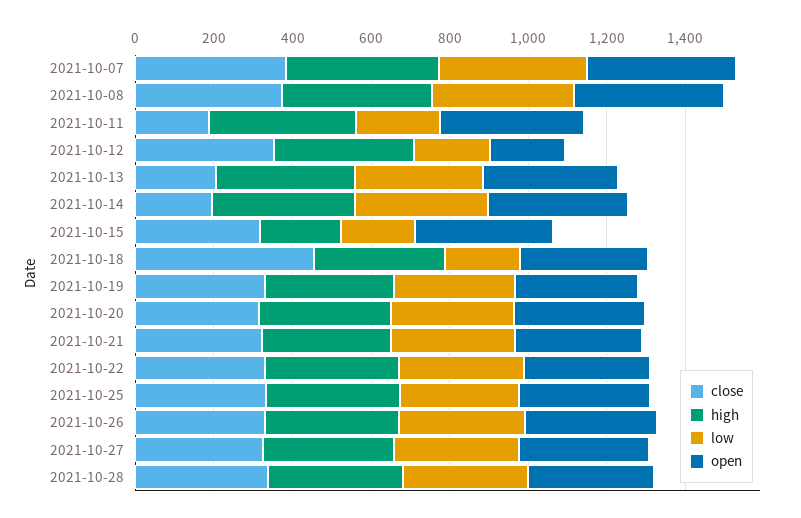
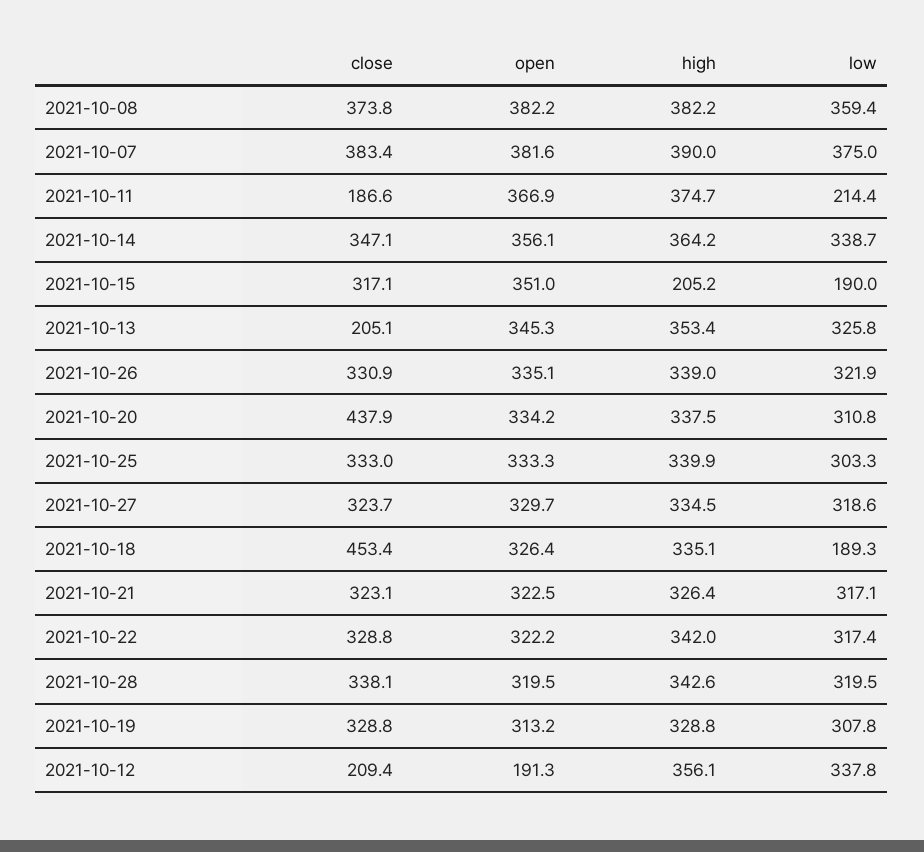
  {
    "close": {
      "2021-10-07": 383.4,
      "2021-10-08": 373.8,
      "2021-10-11": 186.6,
-     "2021-10-12": 350,
+     "2021-10-12": 209.4,
      "2021-10-13": 205.1,
-     "2021-10-14": 200,
+     "2021-10-14": 347.1,
      "2021-10-15": 317.1,
      "2021-10-18": 453.4,
      "2021-10-19": 328.8,
-     "2021-10-20": 300,
+     "2021-10-20": 437.9,
      "2021-10-21": 323.1,
      "2021-10-22": 328.8,
      "2021-10-25": 333,
      "2021-10-26": 330.9,
      "2021-10-27": 323.7,
      "2021-10-28": 338.1
    },
    "high": {
      "2021-10-07": 390,
      "2021-10-08": 382.2,
      "2021-10-11": 374.7,
      "2021-10-12": 356.1,
      "2021-10-13": 353.4,
      "2021-10-14": 364.2,
      "2021-10-15": 205.2,
      "2021-10-18": 335.1,
      "2021-10-19": 328.8,
      "2021-10-20": 337.5,
      "2021-10-21": 326.4,
      "2021-10-22": 342,
      "2021-10-25": 339.9,
      "2021-10-26": 339,
      "2021-10-27": 334.5,
      "2021-10-28": 342.6
    },
    "low": {
      "2021-10-07": 375,
      "2021-10-08": 359.4,
      "2021-10-11": 214.4,
-     "2021-10-12": 200,
+     "2021-10-12": 337.8,
      "2021-10-13": 325.8,
      "2021-10-14": 338.7,
      "2021-10-15": 190,
      "2021-10-18": 189.3,
      "2021-10-19": 307.8,
      "2021-10-20": 310.8,
      "2021-10-21": 317.1,
      "2021-10-22": 317.4,
      "2021-10-25": 303.3,
      "2021-10-26": 321.9,
      "2021-10-27": 318.6,
      "2021-10-28": 319.5
    },
    "open": {
      "2021-10-07": 381.6,
      "2021-10-08": 382.2,
      "2021-10-11": 366.9,
      "2021-10-12": 191.3,
      "2021-10-13": 345.3,
      "2021-10-14": 356.1,
      "2021-10-15": 351,
      "2021-10-18": 326.4,
      "2021-10-19": 313.2,
      "2021-10-20": 334.2,
      "2021-10-21": 322.5,
      "2021-10-22": 322.2,
      "2021-10-25": 333.3,
      "2021-10-26": 335.1,
      "2021-10-27": 329.7,
      "2021-10-28": 319.5
    }
  }

